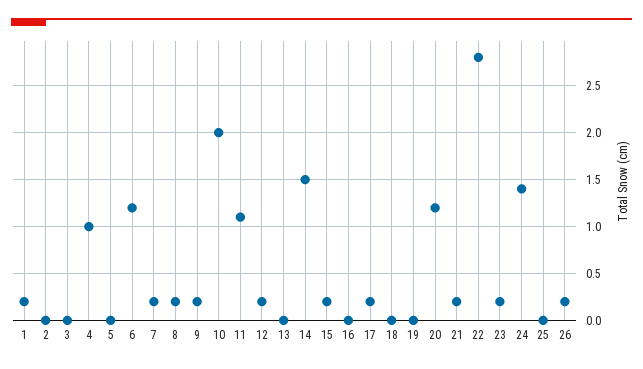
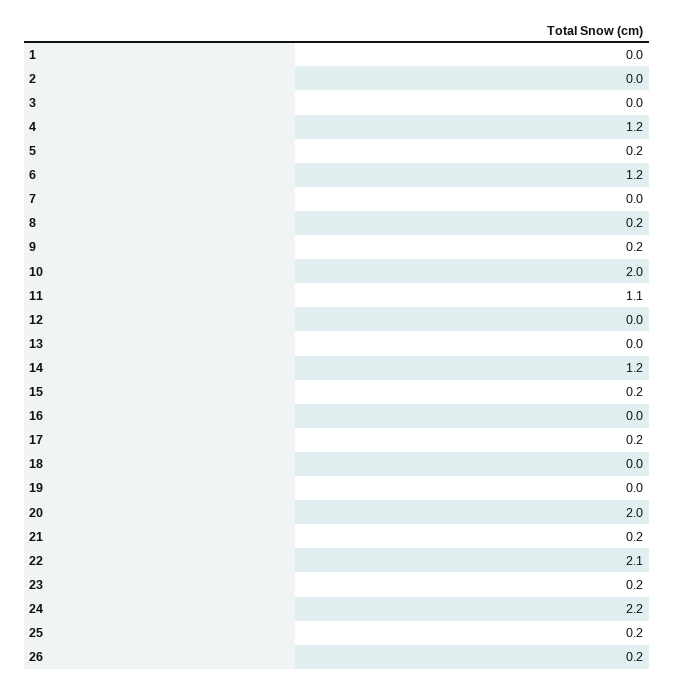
  {
-   "1": 0.2,
+   "1": 0,
    "2": 0,
    "3": 0,
-   "4": 1,
+   "4": 1.2,
-   "5": 0,
+   "5": 0.2,
    "6": 1.2,
-   "7": 0.2,
+   "7": 0,
    "8": 0.2,
    "9": 0.2,
    "10": 2,
    "11": 1.1,
-   "12": 0.2,
+   "12": 0,
    "13": 0,
-   "14": 1.5,
+   "14": 1.2,
    "15": 0.2,
    "16": 0,
    "17": 0.2,
    "18": 0,
    "19": 0,
-   "20": 1.2,
+   "20": 2,
    "21": 0.2,
-   "22": 2.8,
+   "22": 2.1,
    "23": 0.2,
-   "24": 1.4,
+   "24": 2.2,
-   "25": 0,
+   "25": 0.2,
    "26": 0.2
  }

